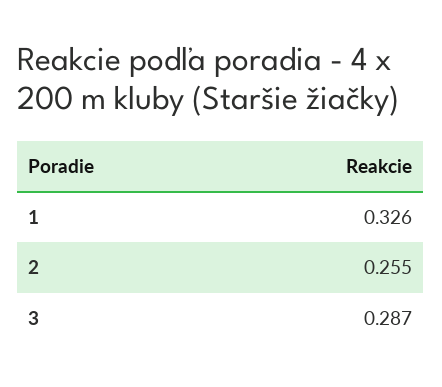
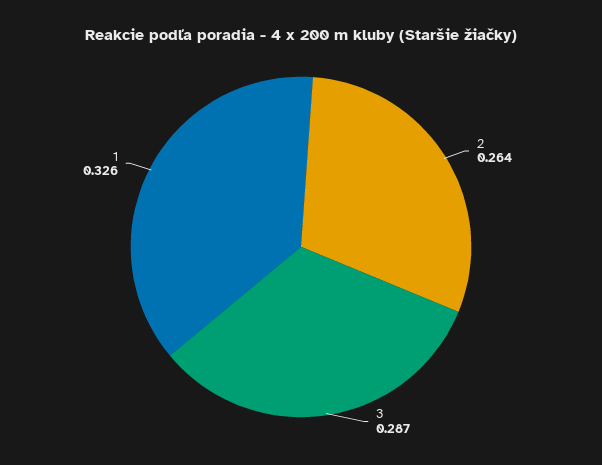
  {
    "1": 0.326,
-   "2": 0.255,
+   "2": 0.264,
    "3": 0.287
  }

